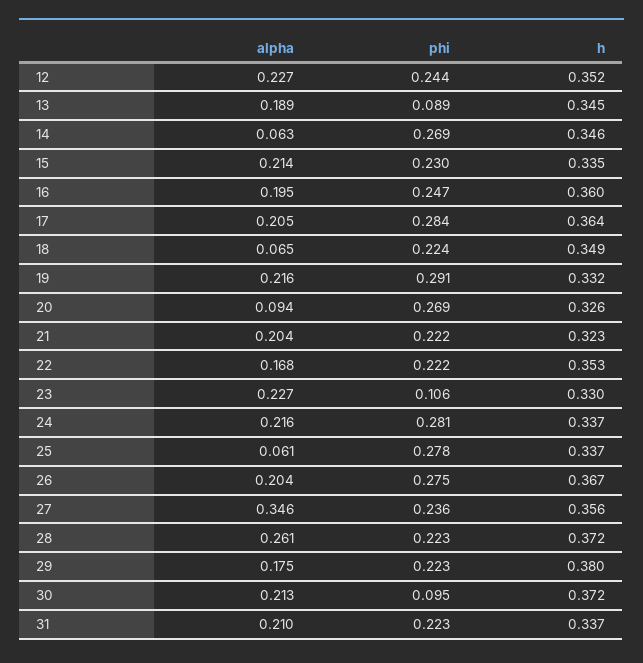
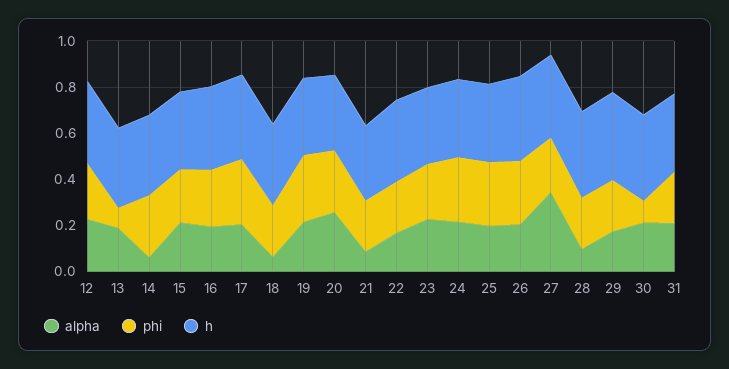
  {
    "alpha": {
      "12": 0.227,
      "13": 0.189,
      "14": 0.063,
      "15": 0.214,
      "16": 0.195,
      "17": 0.205,
      "18": 0.065,
      "19": 0.216,
-     "20": 0.094,
+     "20": 0.25,
-     "21": 0.204,
+     "21": 0.1,
      "22": 0.168,
      "23": 0.227,
      "24": 0.216,
-     "25": 0.061,
+     "25": 0.2,
      "26": 0.204,
      "27": 0.346,
-     "28": 0.261,
+     "28": 0.1,
      "29": 0.175,
      "30": 0.213,
      "31": 0.21
    },
    "phi": {
      "12": 0.244,
      "13": 0.089,
      "14": 0.269,
      "15": 0.23,
      "16": 0.247,
      "17": 0.284,
      "18": 0.224,
      "19": 0.291,
      "20": 0.269,
      "21": 0.222,
      "22": 0.222,
-     "23": 0.106,
+     "23": 0.25,
      "24": 0.281,
      "25": 0.278,
      "26": 0.275,
      "27": 0.236,
      "28": 0.223,
      "29": 0.223,
      "30": 0.095,
      "31": 0.223
    },
    "h": {
      "12": 0.352,
      "13": 0.345,
      "14": 0.346,
      "15": 0.335,
      "16": 0.36,
      "17": 0.364,
      "18": 0.349,
      "19": 0.332,
      "20": 0.326,
      "21": 0.323,
      "22": 0.353,
      "23": 0.33,
      "24": 0.337,
      "25": 0.337,
      "26": 0.367,
      "27": 0.356,
      "28": 0.372,
      "29": 0.38,
      "30": 0.372,
      "31": 0.337
    }
  }

